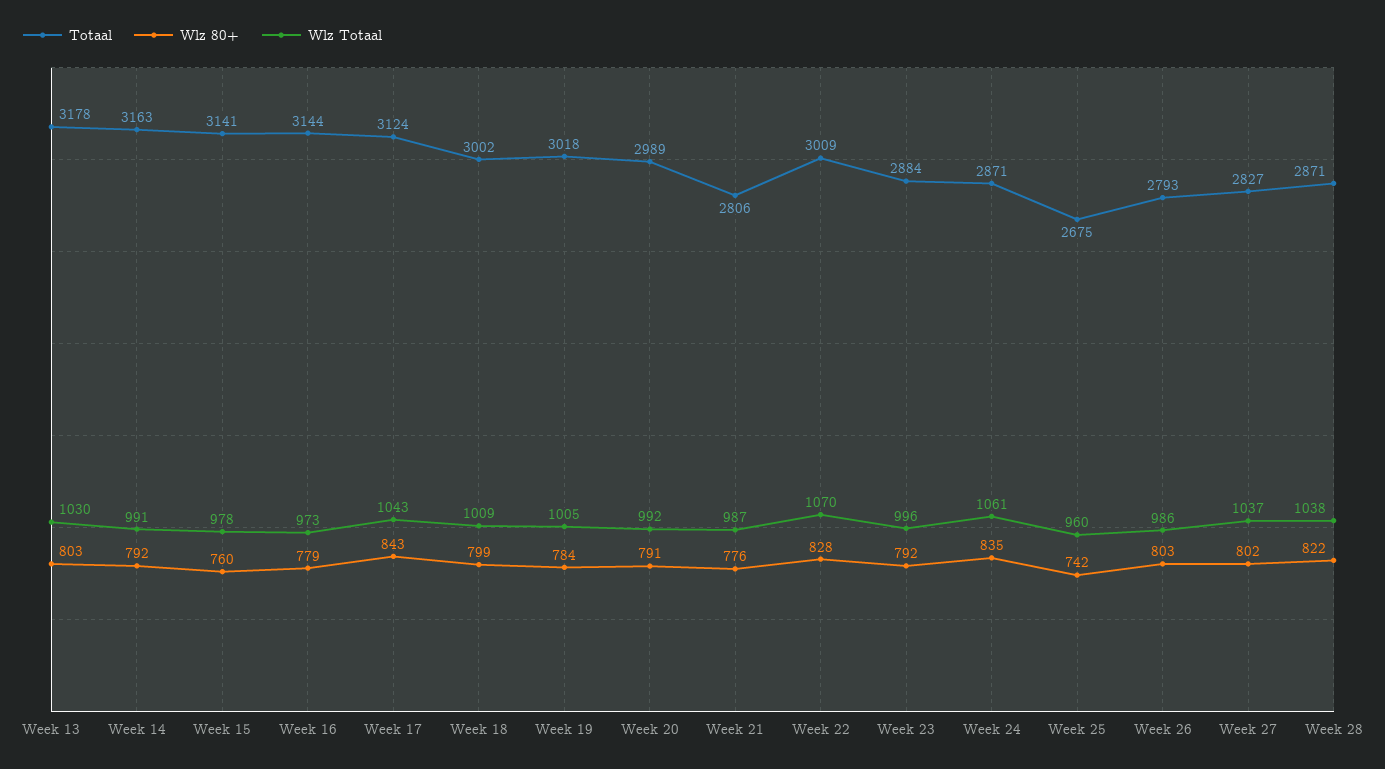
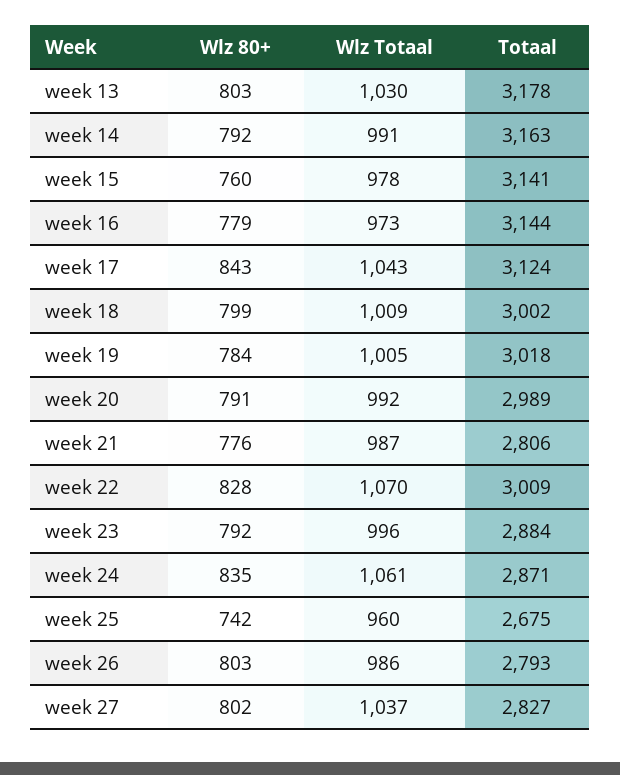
  {
    "Totaal": {
      "Week 13": 3178,
      "Week 14": 3163,
      "Week 15": 3141,
      "Week 16": 3144,
      "Week 17": 3124,
      "Week 18": 3002,
      "Week 19": 3018,
      "Week 20": 2989,
      "Week 21": 2806,
      "Week 22": 3009,
      "Week 23": 2884,
      "Week 24": 2871,
      "Week 25": 2675,
      "Week 26": 2793,
-     "Week 27": 2827,
+     "Week 27": 2827
-     "Week 28": 2871
    },
    "Wlz 80+": {
      "Week 13": 803,
      "Week 14": 792,
      "Week 15": 760,
      "Week 16": 779,
      "Week 17": 843,
      "Week 18": 799,
      "Week 19": 784,
      "Week 20": 791,
      "Week 21": 776,
      "Week 22": 828,
      "Week 23": 792,
      "Week 24": 835,
      "Week 25": 742,
      "Week 26": 803,
-     "Week 27": 802,
+     "Week 27": 802
-     "Week 28": 822
    },
    "Wlz Totaal": {
      "Week 13": 1030,
      "Week 14": 991,
      "Week 15": 978,
      "Week 16": 973,
      "Week 17": 1043,
      "Week 18": 1009,
      "Week 19": 1005,
      "Week 20": 992,
      "Week 21": 987,
      "Week 22": 1070,
      "Week 23": 996,
      "Week 24": 1061,
      "Week 25": 960,
      "Week 26": 986,
-     "Week 27": 1037,
+     "Week 27": 1037
-     "Week 28": 1038
    }
  }

